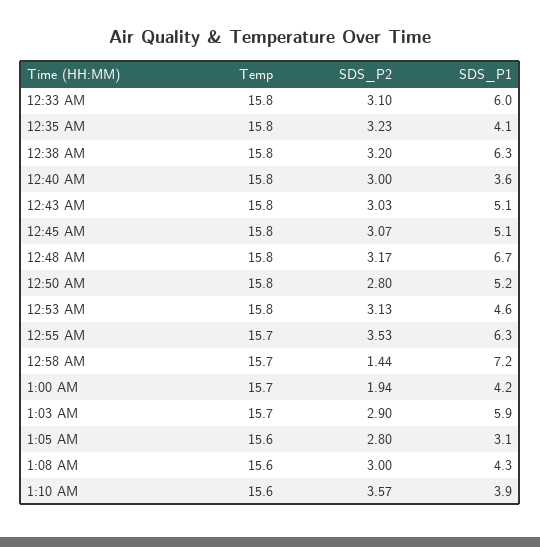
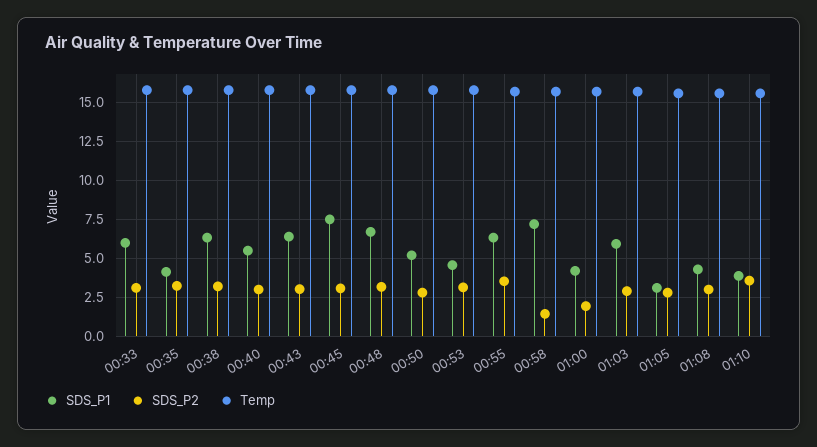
  {
    "Temp": {
      "12:33 AM": 15.8,
      "12:35 AM": 15.8,
      "12:38 AM": 15.8,
      "12:40 AM": 15.8,
      "12:43 AM": 15.8,
      "12:45 AM": 15.8,
      "12:48 AM": 15.8,
      "12:50 AM": 15.8,
      "12:53 AM": 15.8,
      "12:55 AM": 15.7,
      "12:58 AM": 15.7,
      "1:00 AM": 15.7,
      "1:03 AM": 15.7,
      "1:05 AM": 15.6,
      "1:08 AM": 15.6,
      "1:10 AM": 15.6
    },
    "SDS_P2": {
      "12:33 AM": 3.1,
      "12:35 AM": 3.23,
      "12:38 AM": 3.2,
      "12:40 AM": 3,
      "12:43 AM": 3.03,
      "12:45 AM": 3.07,
      "12:48 AM": 3.17,
      "12:50 AM": 2.8,
      "12:53 AM": 3.13,
      "12:55 AM": 3.53,
      "12:58 AM": 1.44,
      "1:00 AM": 1.94,
      "1:03 AM": 2.9,
      "1:05 AM": 2.8,
      "1:08 AM": 3,
      "1:10 AM": 3.57
    },
    "SDS_P1": {
      "12:33 AM": 6,
      "12:35 AM": 4.1,
      "12:38 AM": 6.3,
-     "12:40 AM": 3.6,
+     "12:40 AM": 5.5,
-     "12:43 AM": 5.1,
+     "12:43 AM": 6.5,
-     "12:45 AM": 5.1,
+     "12:45 AM": 7.5,
      "12:48 AM": 6.7,
      "12:50 AM": 5.2,
      "12:53 AM": 4.6,
      "12:55 AM": 6.3,
      "12:58 AM": 7.2,
      "1:00 AM": 4.2,
      "1:03 AM": 5.9,
      "1:05 AM": 3.1,
      "1:08 AM": 4.3,
      "1:10 AM": 3.9
    }
  }

